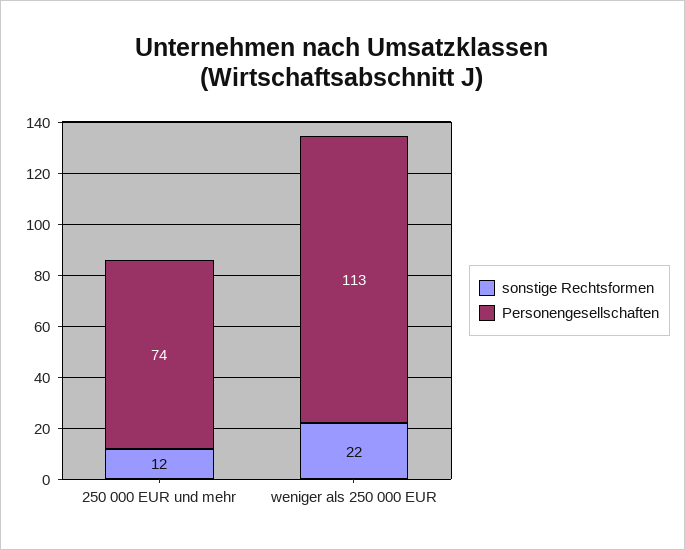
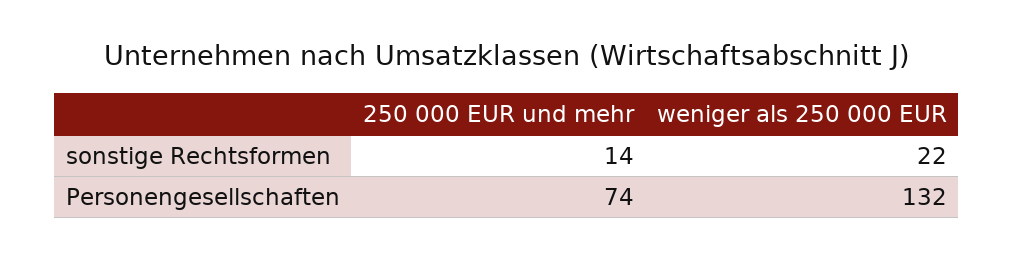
  {
    "sonstige Rechtsformen": {
-     "250 000 EUR und mehr": 12,
+     "250 000 EUR und mehr": 14,
      "weniger als 250 000 EUR": 22
    },
    "Personengesellschaften": {
      "250 000 EUR und mehr": 74,
-     "weniger als 250 000 EUR": 113
+     "weniger als 250 000 EUR": 132
    }
  }

